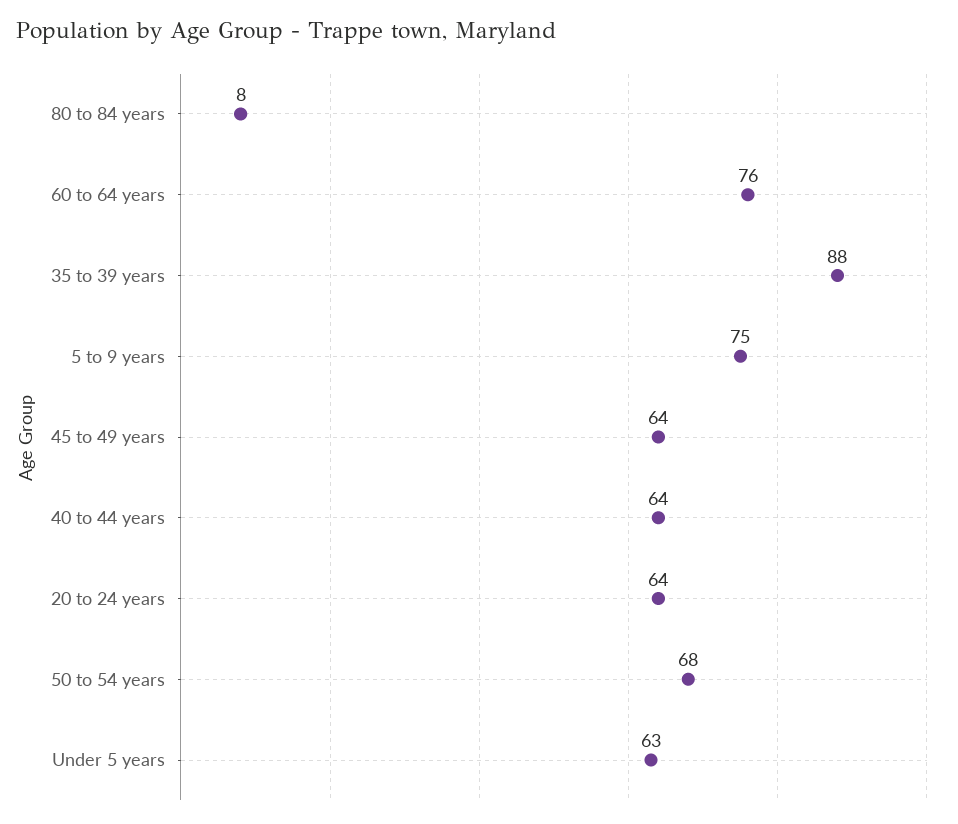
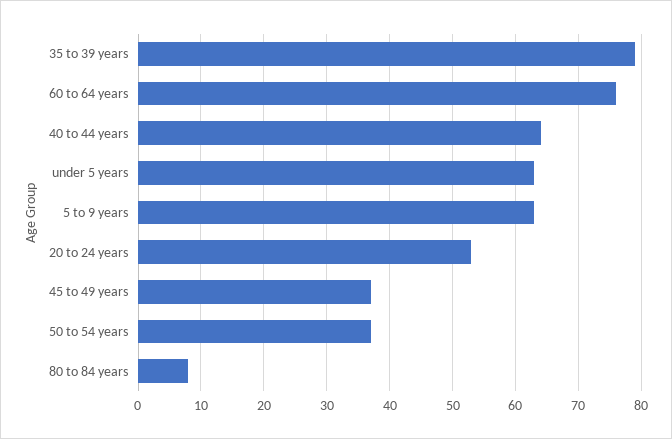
  {
    "80 to 84 years": 8,
    "60 to 64 years": 76,
-   "35 to 39 years": 88,
+   "35 to 39 years": 79,
-   "5 to 9 years": 75,
+   "5 to 9 years": 63,
-   "45 to 49 years": 64,
+   "45 to 49 years": 37,
    "40 to 44 years": 64,
-   "20 to 24 years": 64,
+   "20 to 24 years": 53,
-   "50 to 54 years": 68,
+   "50 to 54 years": 37,
    "Under 5 years": 63
  }

